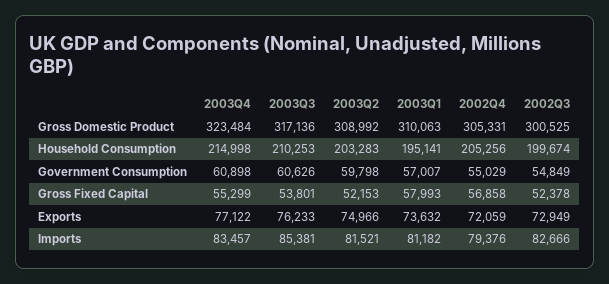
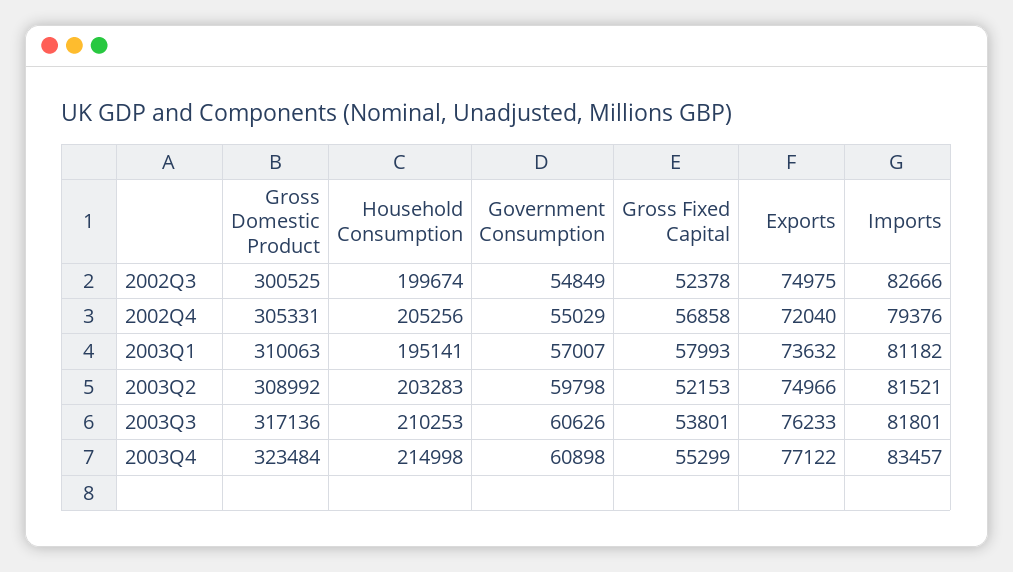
  {
    "2003Q4": {
      "Gross Domestic Product": 323484,
      "Household Consumption": 214998,
      "Government Consumption": 60898,
      "Gross Fixed Capital": 55299,
      "Exports": 77122,
      "Imports": 83457
    },
    "2003Q3": {
      "Gross Domestic Product": 317136,
      "Household Consumption": 210253,
      "Government Consumption": 60626,
      "Gross Fixed Capital": 53801,
      "Exports": 76233,
-     "Imports": 85381
+     "Imports": 81801
    },
    "2003Q2": {
      "Gross Domestic Product": 308992,
      "Household Consumption": 203283,
      "Government Consumption": 59798,
      "Gross Fixed Capital": 52153,
      "Exports": 74966,
      "Imports": 81521
    },
    "2003Q1": {
      "Gross Domestic Product": 310063,
      "Household Consumption": 195141,
      "Government Consumption": 57007,
      "Gross Fixed Capital": 57993,
      "Exports": 73632,
      "Imports": 81182
    },
    "2002Q4": {
      "Gross Domestic Product": 305331,
      "Household Consumption": 205256,
      "Government Consumption": 55029,
      "Gross Fixed Capital": 56858,
-     "Exports": 72059,
+     "Exports": 72040,
      "Imports": 79376
    },
    "2002Q3": {
      "Gross Domestic Product": 300525,
      "Household Consumption": 199674,
      "Government Consumption": 54849,
      "Gross Fixed Capital": 52378,
-     "Exports": 72949,
+     "Exports": 74975,
      "Imports": 82666
    }
  }

